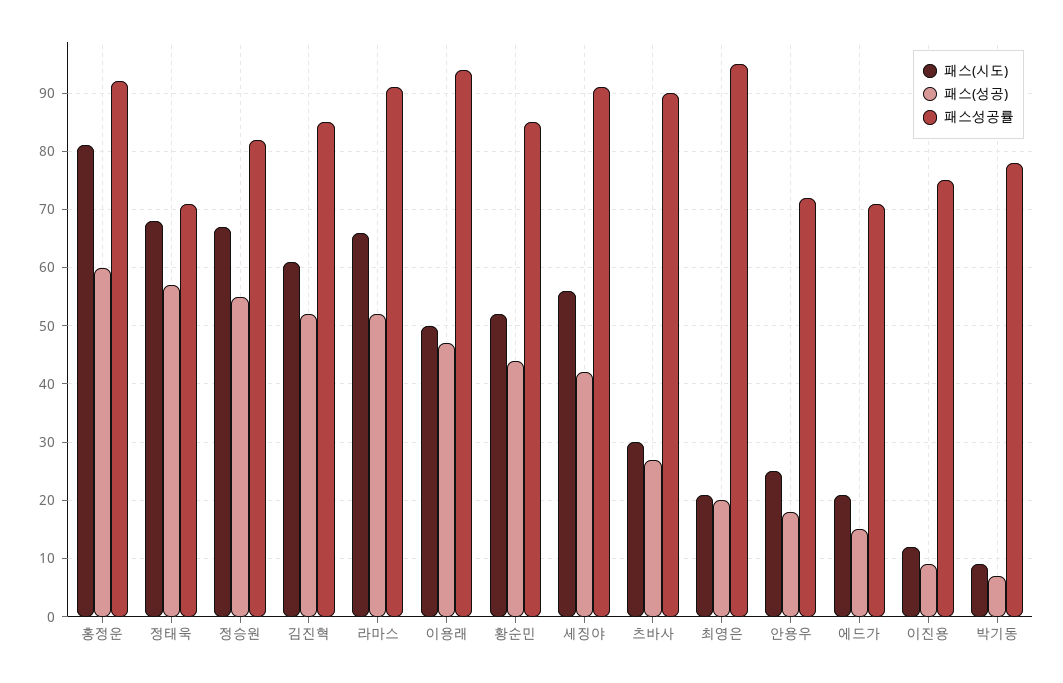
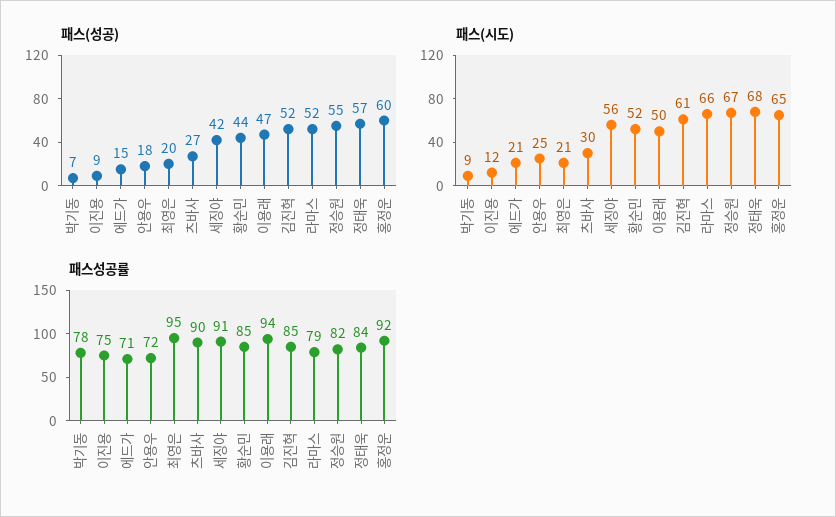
  {
    "패스(시도)": {
-     "홍정운": 80,
+     "홍정운": 65,
      "정태욱": 68,
      "정승원": 67,
      "김진혁": 61,
      "라마스": 66,
      "이용래": 50,
      "황순민": 52,
      "세징야": 56,
      "츠바사": 30,
      "최영은": 21,
      "안용우": 25,
      "에드가": 21,
      "이진용": 12,
      "박기동": 9
    },
    "패스(성공)": {
      "홍정운": 60,
      "정태욱": 57,
      "정승원": 55,
      "김진혁": 52,
      "라마스": 52,
      "이용래": 47,
      "황순민": 44,
      "세징야": 42,
      "츠바사": 27,
      "최영은": 20,
      "안용우": 18,
      "에드가": 15,
      "이진용": 9,
      "박기동": 7
    },
    "패스성공률": {
      "홍정운": 92,
-     "정태욱": 70,
+     "정태욱": 84,
      "정승원": 82,
      "김진혁": 85,
-     "라마스": 90,
+     "라마스": 79,
      "이용래": 94,
      "황순민": 85,
      "세징야": 91,
      "츠바사": 90,
      "최영은": 95,
      "안용우": 72,
      "에드가": 71,
      "이진용": 75,
      "박기동": 78
    }
  }

